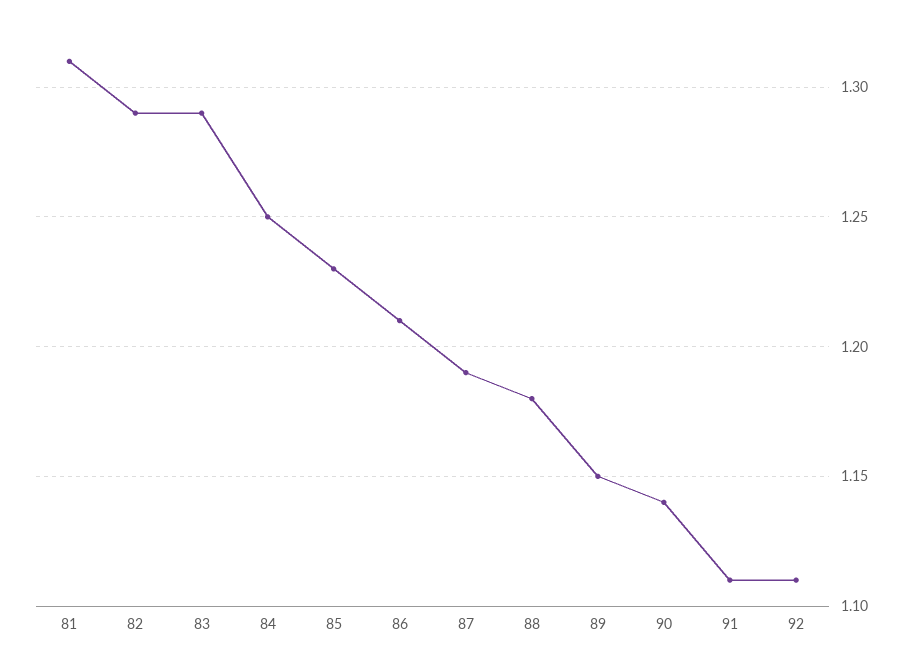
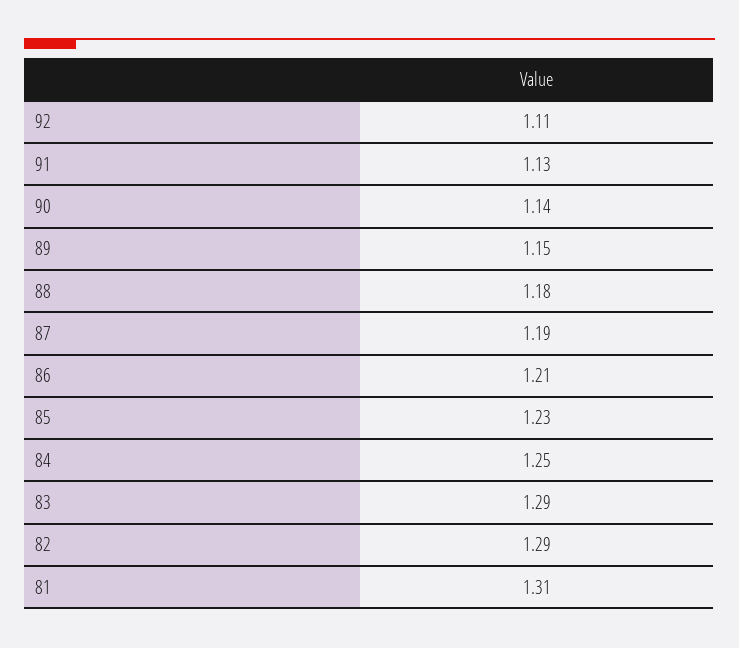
  {
    "81": 1.31,
    "82": 1.29,
    "83": 1.29,
    "84": 1.25,
    "85": 1.23,
    "86": 1.21,
    "87": 1.19,
    "88": 1.18,
    "89": 1.15,
    "90": 1.14,
-   "91": 1.11,
+   "91": 1.13,
    "92": 1.11
  }

